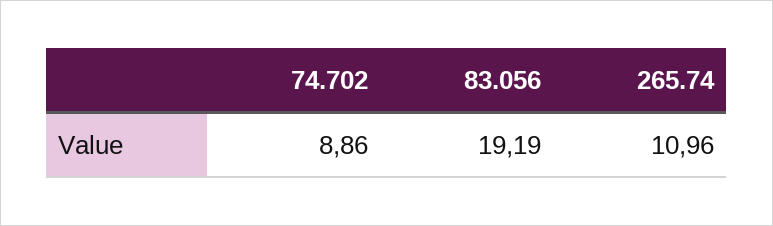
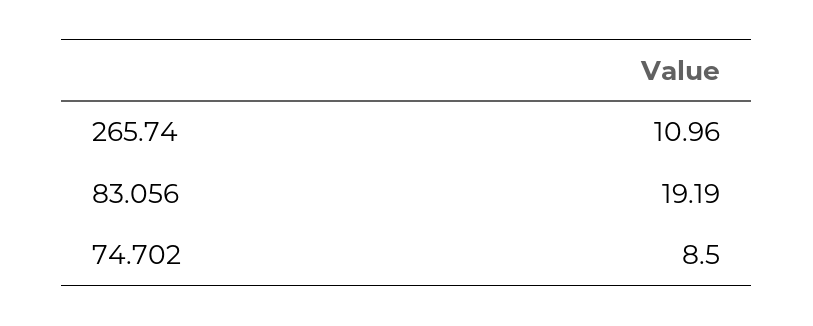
  {
-   "74.702": 8.86,
+   "74.702": 8.5,
    "83.056": 19.19,
    "265.74": 10.96
  }

